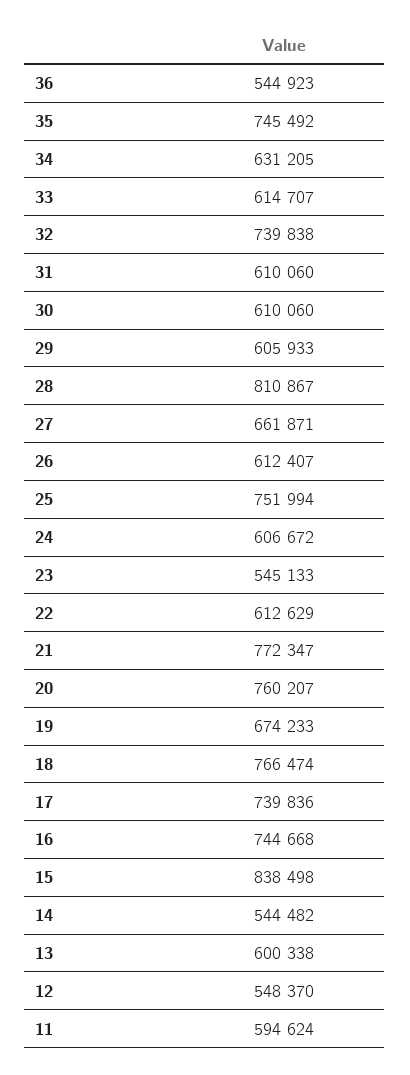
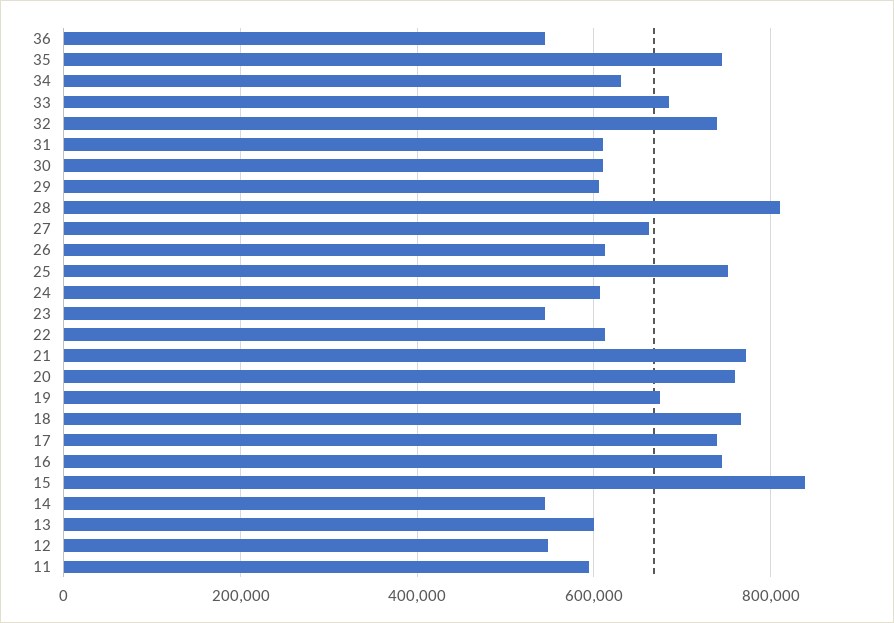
  {
    "36": 544923,
    "35": 745492,
    "34": 631205,
-   "33": 614707,
+   "33": 680000,
    "32": 739838,
    "31": 610060,
    "30": 610060,
    "29": 605933,
    "28": 810867,
    "27": 661871,
    "26": 612407,
    "25": 751994,
    "24": 606672,
    "23": 545133,
    "22": 612629,
    "21": 772347,
    "20": 760207,
    "19": 674233,
    "18": 766474,
    "17": 739836,
    "16": 744668,
    "15": 838498,
    "14": 544482,
    "13": 600338,
    "12": 548370,
    "11": 594624
  }

